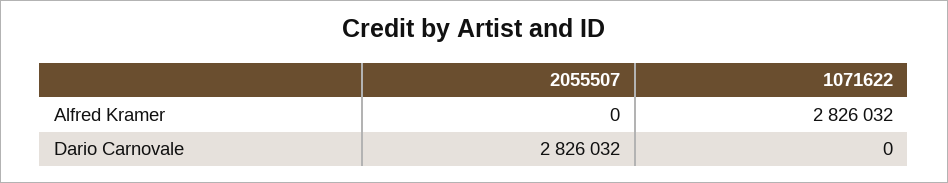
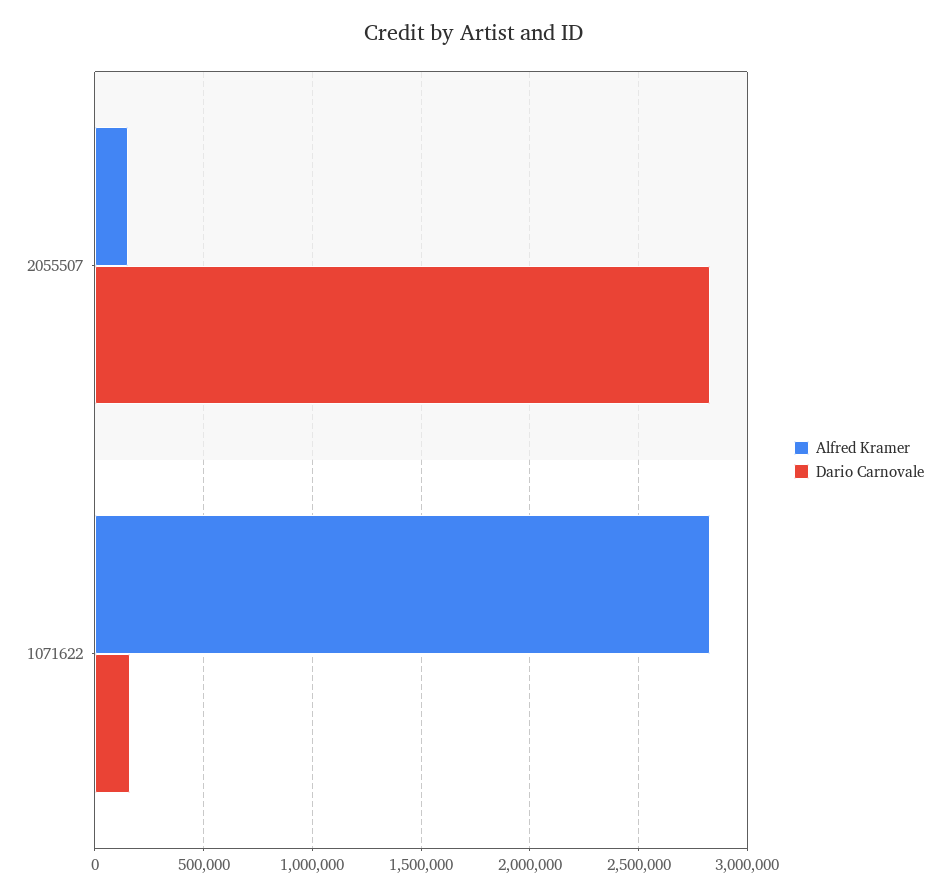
  {
    "Alfred Kramer": {
-     "2055507": 0,
+     "2055507": 150000,
      "1071622": 2826032
    },
    "Dario Carnovale": {
      "2055507": 2826032,
-     "1071622": 0
+     "1071622": 150000
    }
  }

